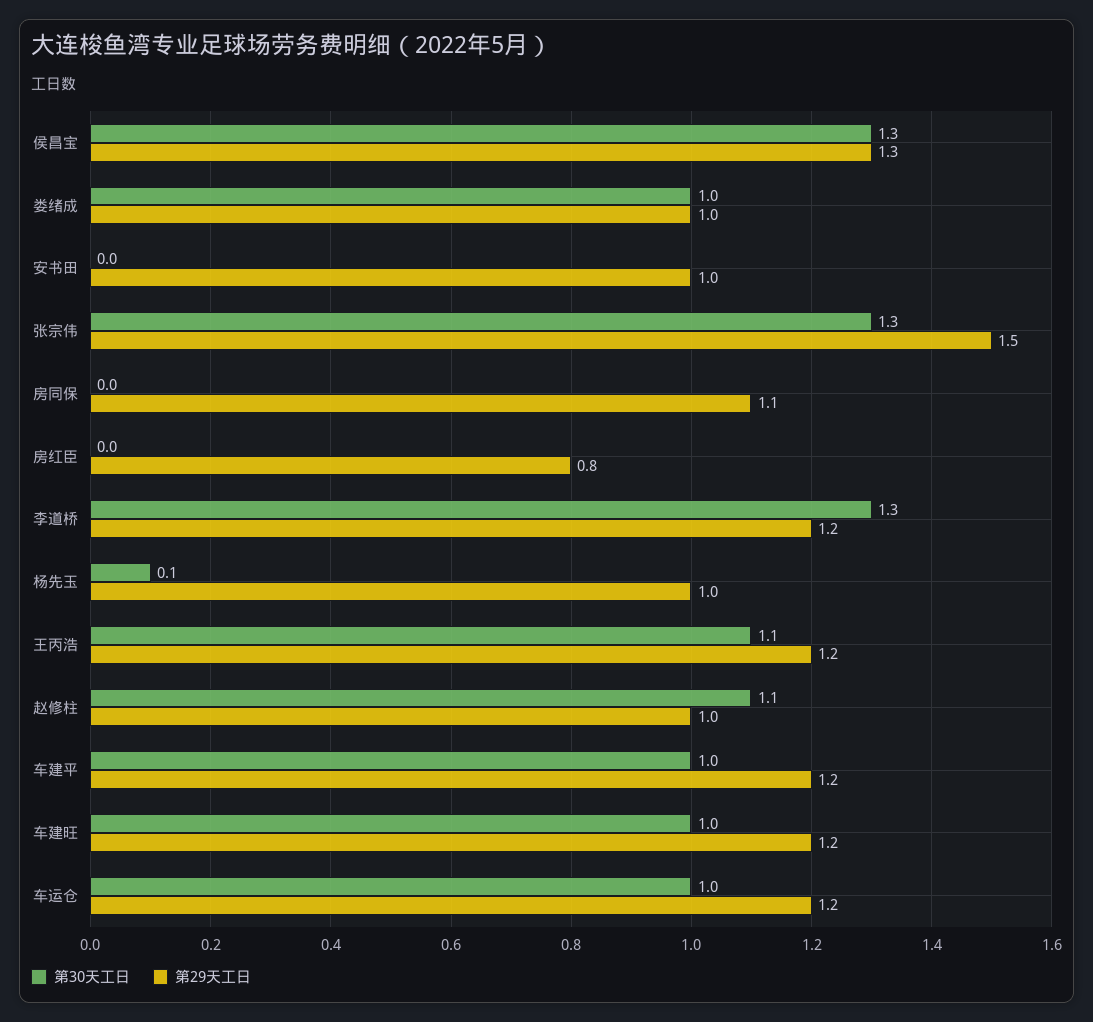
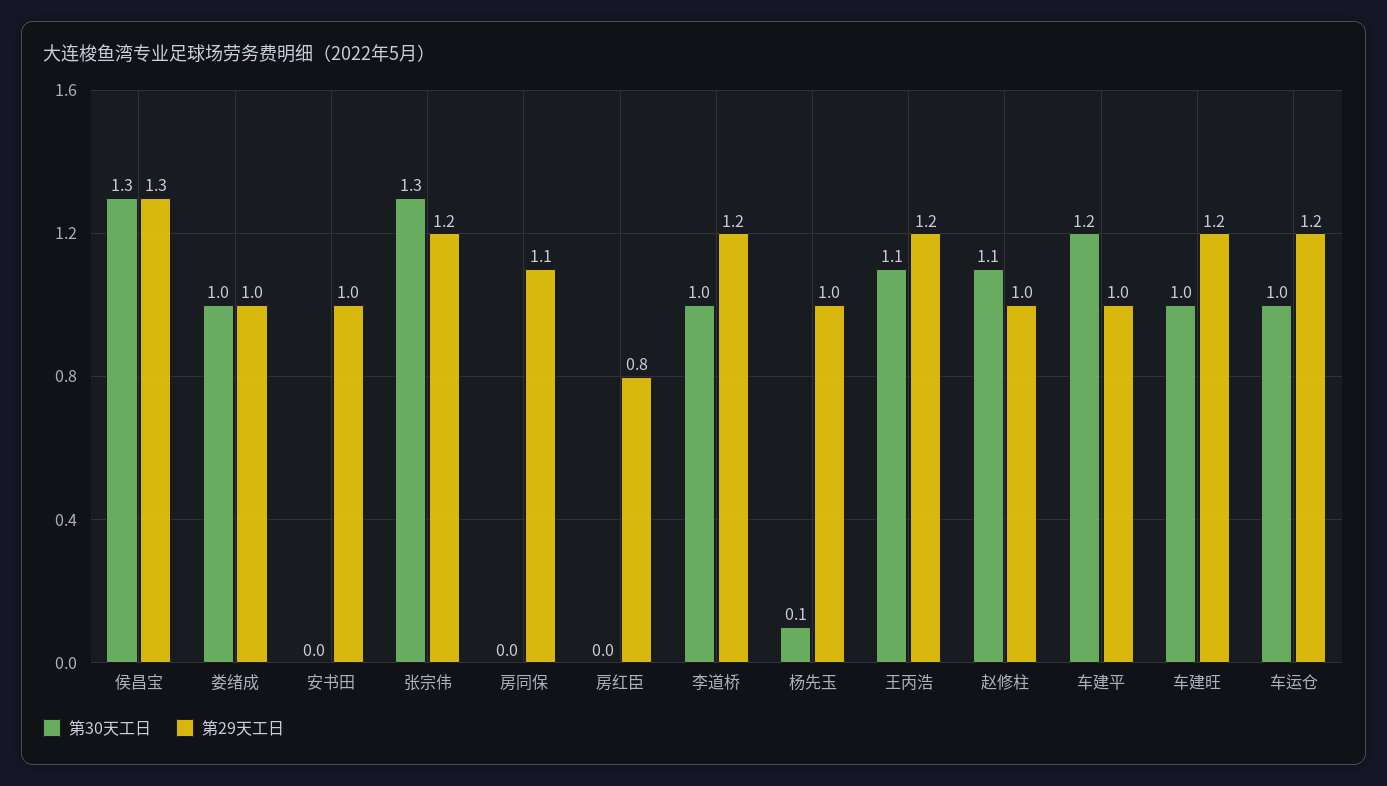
  {
    "第30天工日": {
      "侯昌宝": 1.3,
      "娄绪成": 1,
      "安书田": 0,
      "张宗伟": 1.3,
      "房同保": 0,
      "房红臣": 0,
-     "李道桥": 1.3,
+     "李道桥": 1,
      "杨先玉": 0.1,
      "王丙浩": 1.1,
      "赵修柱": 1.1,
-     "车建平": 1,
+     "车建平": 1.2,
      "车建旺": 1,
      "车运仓": 1
    },
    "第29天工日": {
      "侯昌宝": 1.3,
      "娄绪成": 1,
      "安书田": 1,
-     "张宗伟": 1.5,
+     "张宗伟": 1.2,
      "房同保": 1.1,
      "房红臣": 0.8,
      "李道桥": 1.2,
      "杨先玉": 1,
      "王丙浩": 1.2,
      "赵修柱": 1,
-     "车建平": 1.2,
+     "车建平": 1,
      "车建旺": 1.2,
      "车运仓": 1.2
    }
  }

